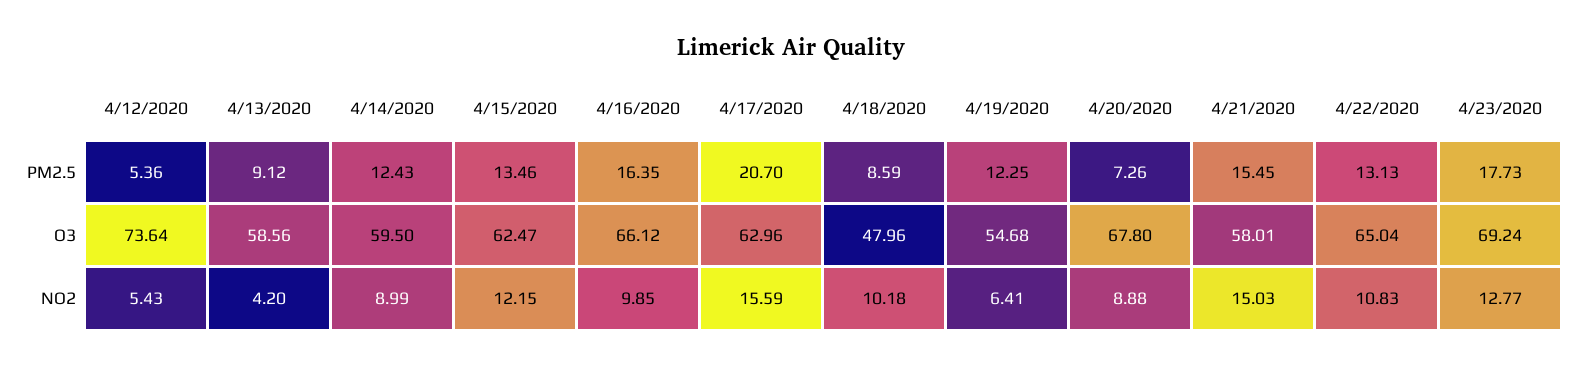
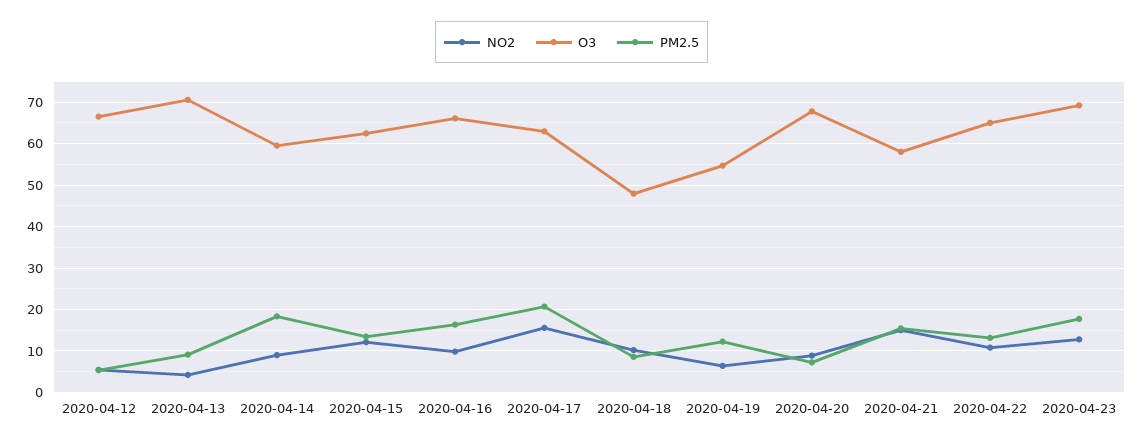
  {
    "PM2.5": {
      "4/12/2020": 5.36,
      "4/13/2020": 9.12,
-     "4/14/2020": 12.43,
+     "4/14/2020": 18,
      "4/15/2020": 13.46,
      "4/16/2020": 16.35,
      "4/17/2020": 20.7,
      "4/18/2020": 8.59,
      "4/19/2020": 12.25,
      "4/20/2020": 7.26,
      "4/21/2020": 15.45,
      "4/22/2020": 13.13,
      "4/23/2020": 17.73
    },
    "O3": {
-     "4/12/2020": 73.64,
+     "4/12/2020": 66,
-     "4/13/2020": 58.56,
+     "4/13/2020": 70,
      "4/14/2020": 59.5,
      "4/15/2020": 62.47,
      "4/16/2020": 66.12,
      "4/17/2020": 62.96,
      "4/18/2020": 47.96,
      "4/19/2020": 54.68,
      "4/20/2020": 67.8,
      "4/21/2020": 58.01,
      "4/22/2020": 65.04,
      "4/23/2020": 69.24
    },
    "NO2": {
      "4/12/2020": 5.43,
      "4/13/2020": 4.2,
      "4/14/2020": 8.99,
      "4/15/2020": 12.15,
      "4/16/2020": 9.85,
      "4/17/2020": 15.59,
      "4/18/2020": 10.18,
      "4/19/2020": 6.41,
      "4/20/2020": 8.88,
      "4/21/2020": 15.03,
      "4/22/2020": 10.83,
      "4/23/2020": 12.77
    }
  }

